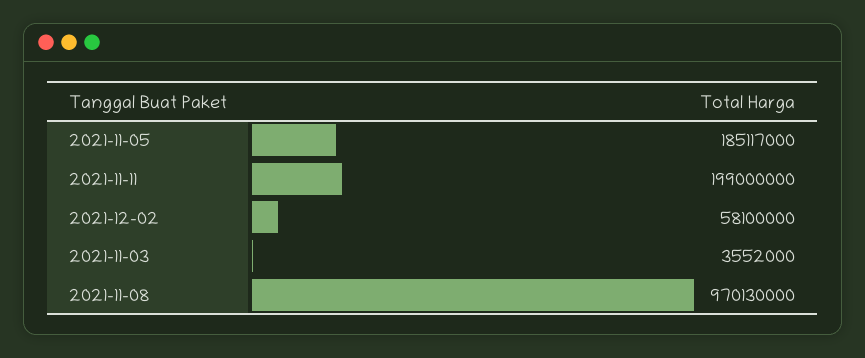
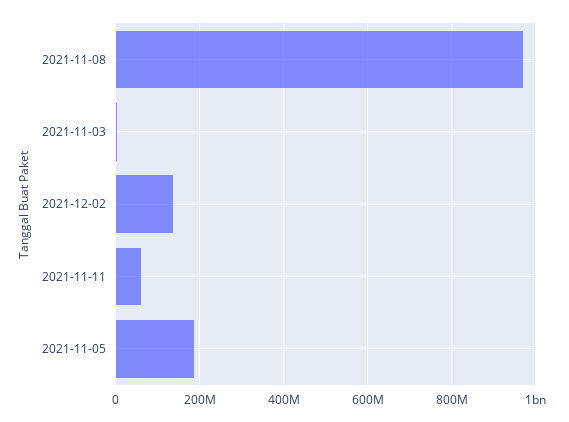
  {
    "2021-11-05": 185117000,
-   "2021-11-11": 199000000,
+   "2021-11-11": 60000000,
-   "2021-12-02": 58100000,
+   "2021-12-02": 140000000,
    "2021-11-03": 3552000,
    "2021-11-08": 970130000
  }

